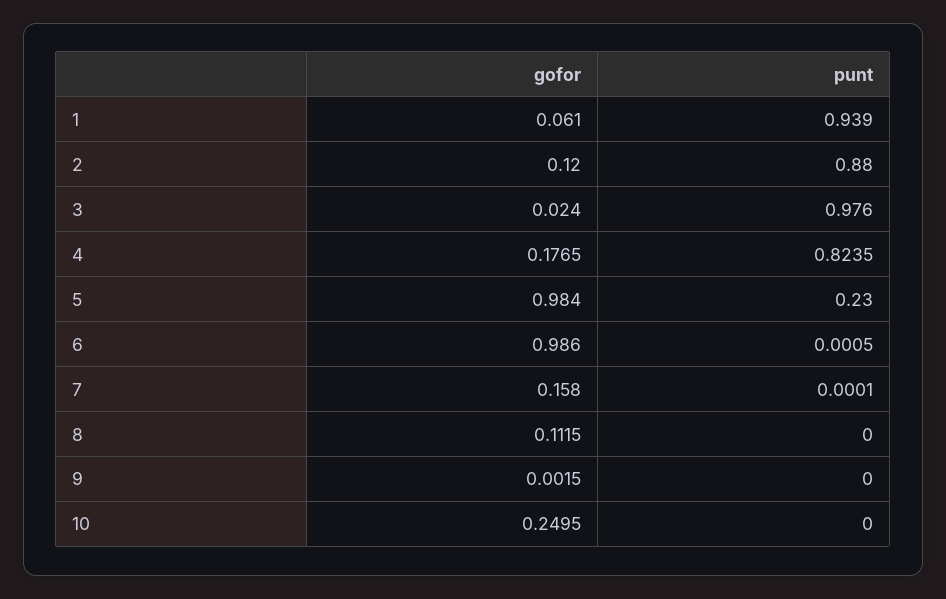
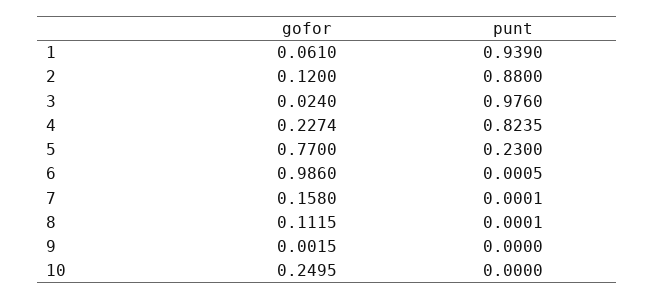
  {
    "gofor": {
      "1": 0.061,
      "2": 0.12,
      "3": 0.024,
-     "4": 0.1765,
+     "4": 0.2274,
-     "5": 0.984,
+     "5": 0.77,
      "6": 0.986,
      "7": 0.158,
      "8": 0.1115,
      "9": 0.0015,
      "10": 0.2495
    },
    "punt": {
      "1": 0.939,
      "2": 0.88,
      "3": 0.976,
      "4": 0.8235,
      "5": 0.23,
      "6": 0.0005,
      "7": 0.0001,
-     "8": 0,
+     "8": 0.0001,
      "9": 0,
      "10": 0
    }
  }

